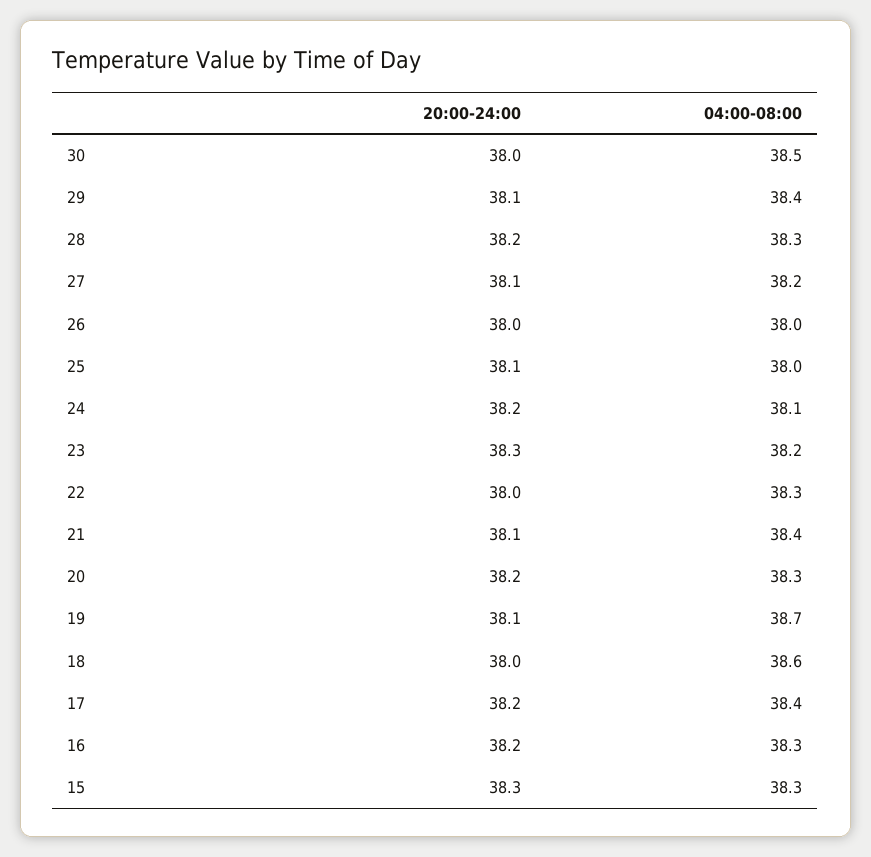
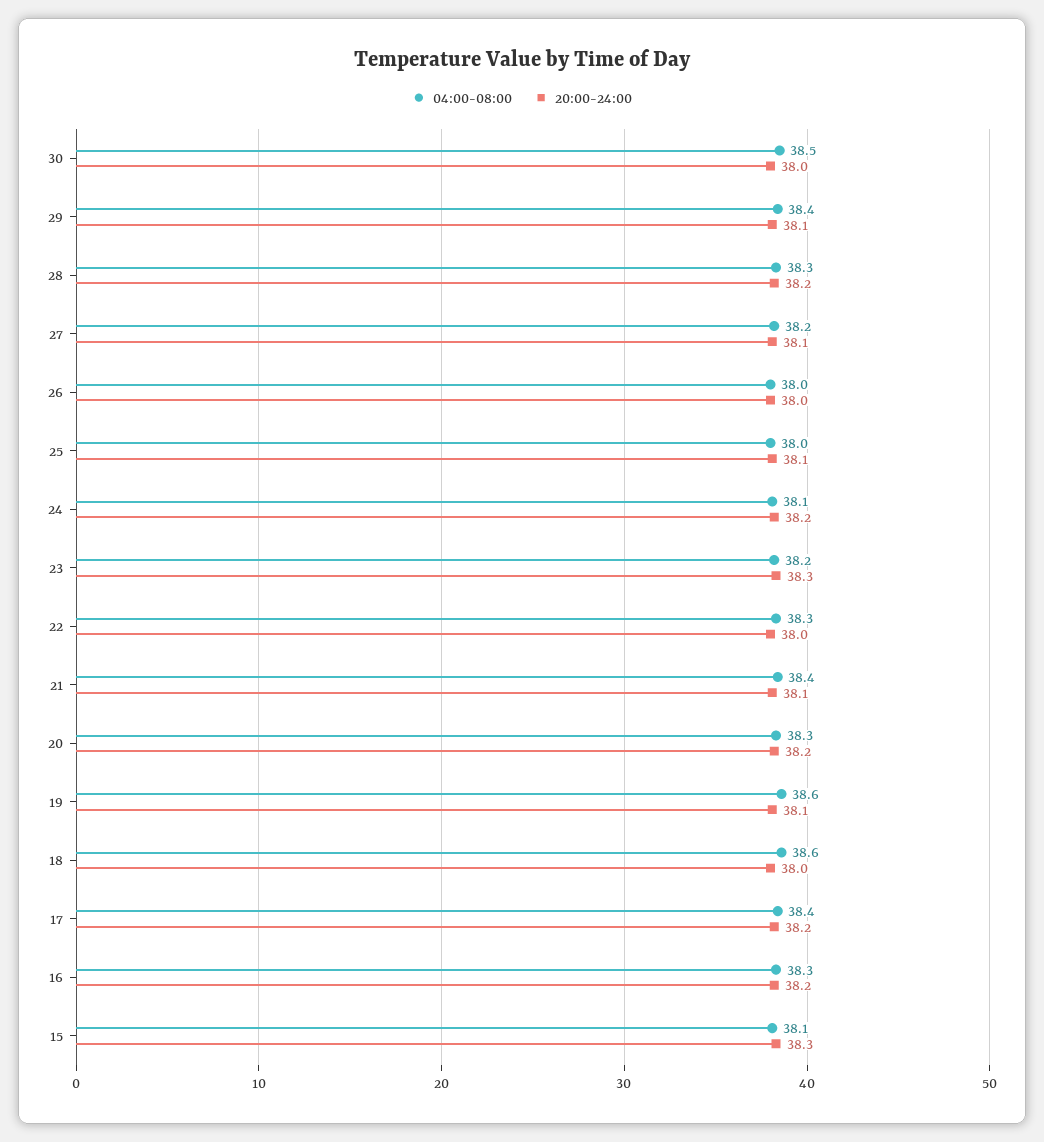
  {
    "20:00-24:00": {
      "30": 38,
      "29": 38.1,
      "28": 38.2,
      "27": 38.1,
      "26": 38,
      "25": 38.1,
      "24": 38.2,
      "23": 38.3,
      "22": 38,
      "21": 38.1,
      "20": 38.2,
      "19": 38.1,
      "18": 38,
      "17": 38.2,
      "16": 38.2,
      "15": 38.3
    },
    "04:00-08:00": {
      "30": 38.5,
      "29": 38.4,
      "28": 38.3,
      "27": 38.2,
      "26": 38,
      "25": 38,
      "24": 38.1,
      "23": 38.2,
      "22": 38.3,
      "21": 38.4,
      "20": 38.3,
-     "19": 38.7,
+     "19": 38.6,
      "18": 38.6,
      "17": 38.4,
      "16": 38.3,
-     "15": 38.3
+     "15": 38.1
    }
  }

